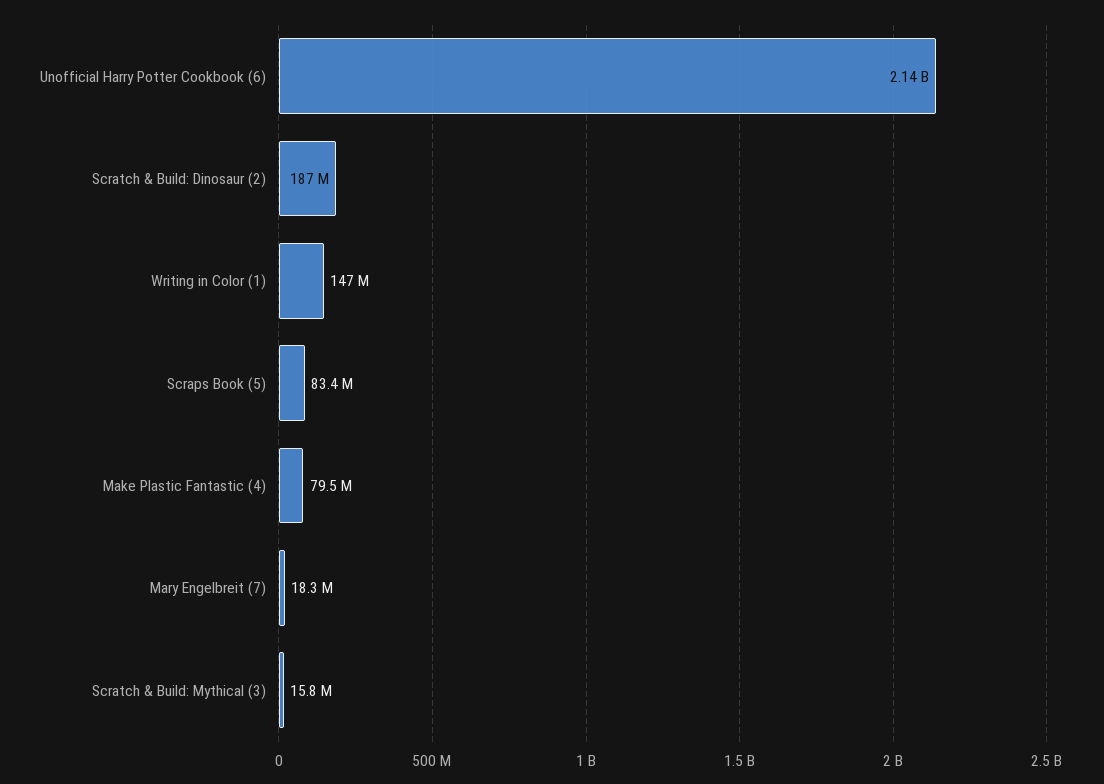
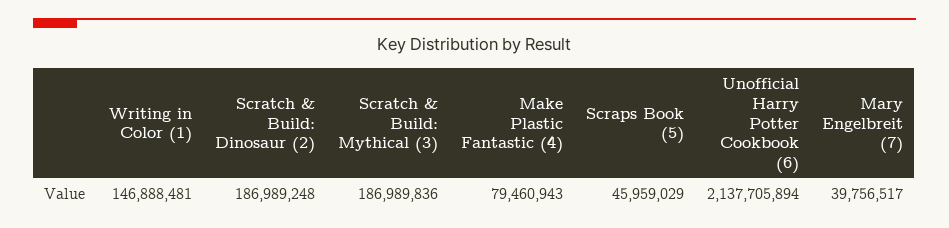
  {
    "Unofficial Harry Potter Cookbook (6)": 2137705894,
    "Scratch & Build: Dinosaur (2)": 186989248,
    "Writing in Color (1)": 146888481,
-   "Scraps Book (5)": 83400000,
+   "Scraps Book (5)": 45959029,
    "Make Plastic Fantastic (4)": 79460943,
-   "Mary Engelbreit (7)": 18300000,
+   "Mary Engelbreit (7)": 39756517,
-   "Scratch & Build: Mythical (3)": 15800000
+   "Scratch & Build: Mythical (3)": 186989836
  }

